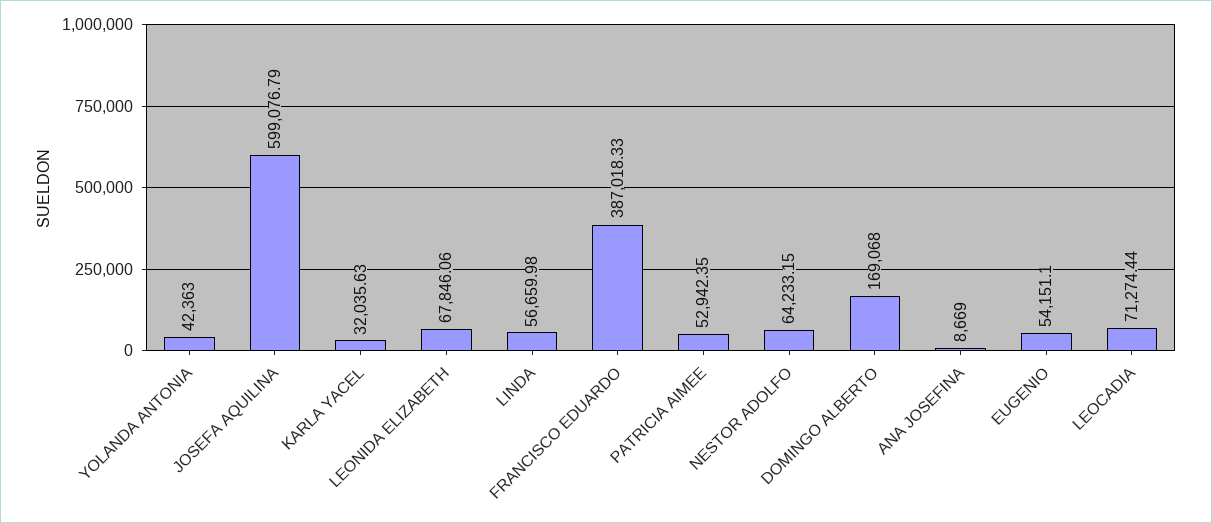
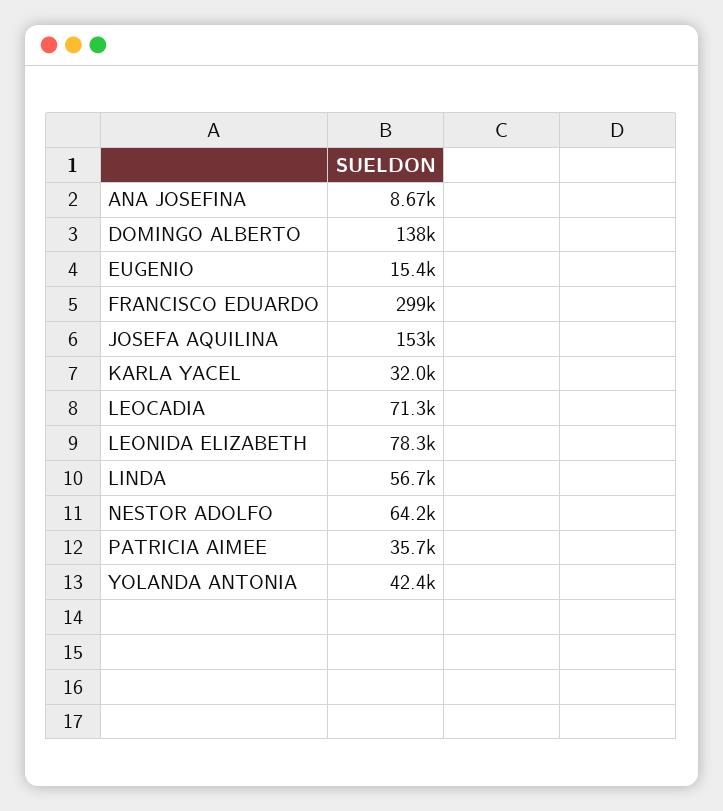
  {
    "YOLANDA ANTONIA": 42363,
-   "JOSEFA AQUILINA": 599076.79,
+   "JOSEFA AQUILINA": 153000,
    "KARLA YACEL": 32035.63,
-   "LEONIDA ELIZABETH": 67846.06,
+   "LEONIDA ELIZABETH": 78300,
    "LINDA": 56659.98,
-   "FRANCISCO EDUARDO": 387018.33,
+   "FRANCISCO EDUARDO": 299000,
-   "PATRICIA AIMEE": 52942.35,
+   "PATRICIA AIMEE": 35700,
    "NESTOR ADOLFO": 64233.15,
-   "DOMINGO ALBERTO": 169068,
+   "DOMINGO ALBERTO": 138000,
    "ANA JOSEFINA": 8669,
-   "EUGENIO": 54151.1,
+   "EUGENIO": 15400,
    "LEOCADIA": 71274.44
  }

